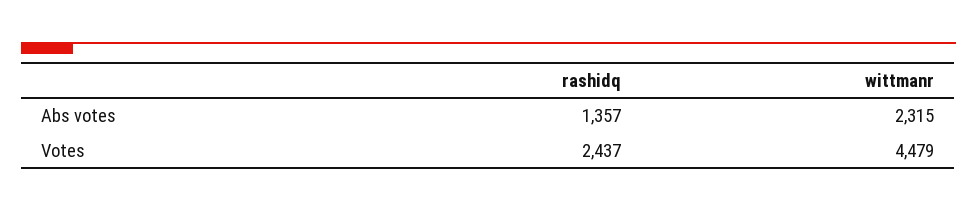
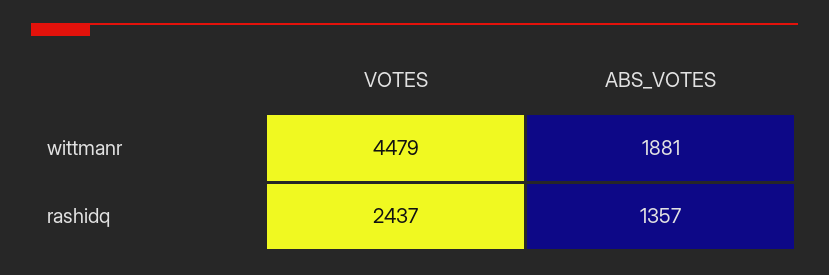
  {
    "rashidq": {
      "Abs votes": 1357,
      "Votes": 2437
    },
    "wittmanr": {
-     "Abs votes": 2315,
+     "Abs votes": 1881,
      "Votes": 4479
    }
  }

